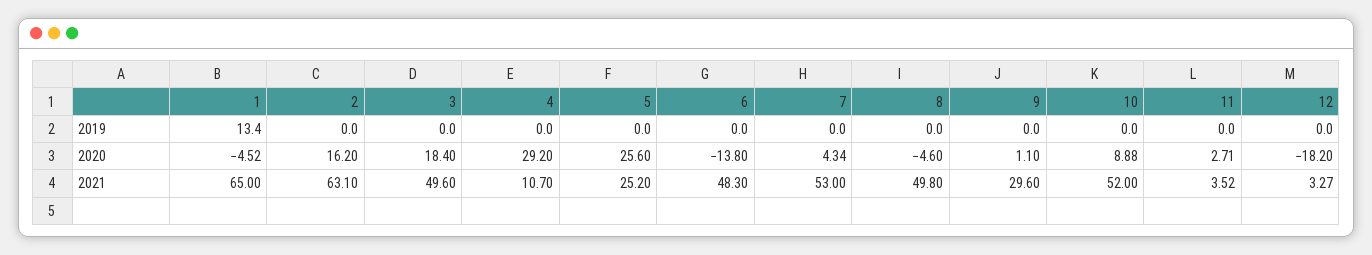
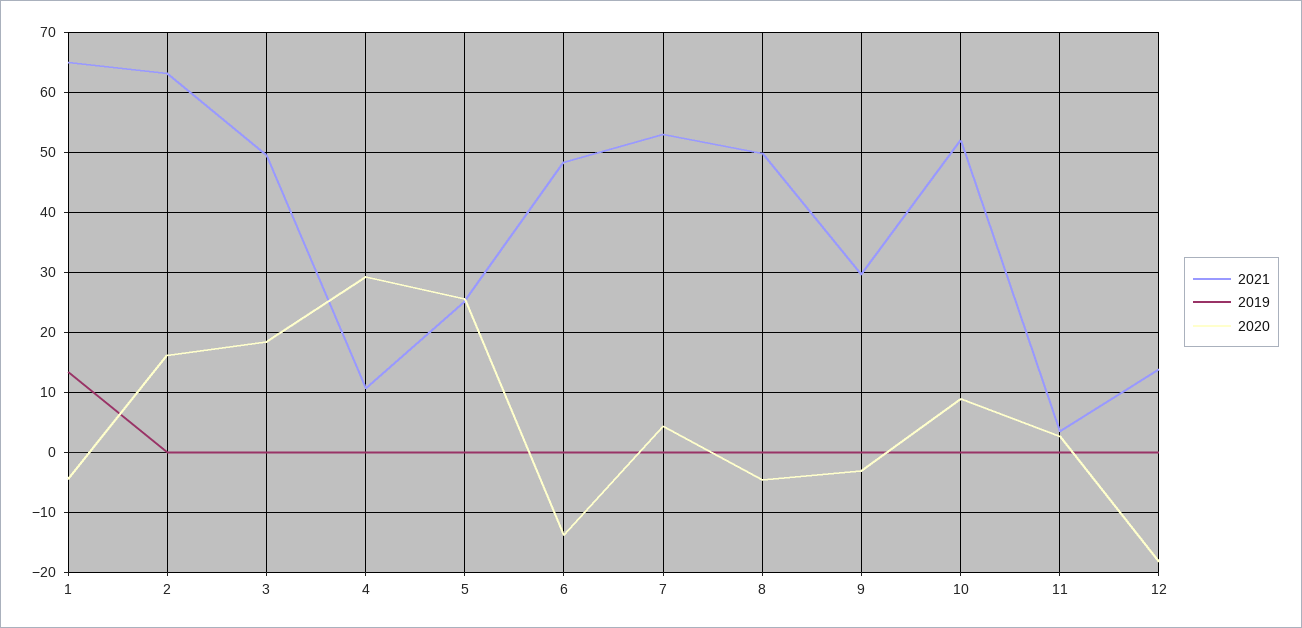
  {
    "2019": {
      "1": 13.4,
      "2": 0,
      "3": 0,
      "4": 0,
      "5": 0,
      "6": 0,
      "7": 0,
      "8": 0,
      "9": 0,
      "10": 0,
      "11": 0,
      "12": 0
    },
    "2020": {
      "1": -4.52,
      "2": 16.2,
      "3": 18.4,
      "4": 29.2,
      "5": 25.6,
      "6": -13.8,
      "7": 4.34,
      "8": -4.6,
-     "9": 1.1,
+     "9": -3,
      "10": 8.88,
      "11": 2.71,
      "12": -18.2
    },
    "2021": {
      "1": 65,
      "2": 63.1,
      "3": 49.6,
      "4": 10.7,
      "5": 25.2,
      "6": 48.3,
      "7": 53,
      "8": 49.8,
      "9": 29.6,
      "10": 52,
      "11": 3.52,
-     "12": 3.27
+     "12": 14
    }
  }

